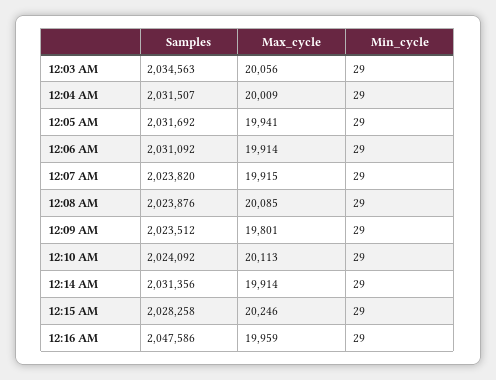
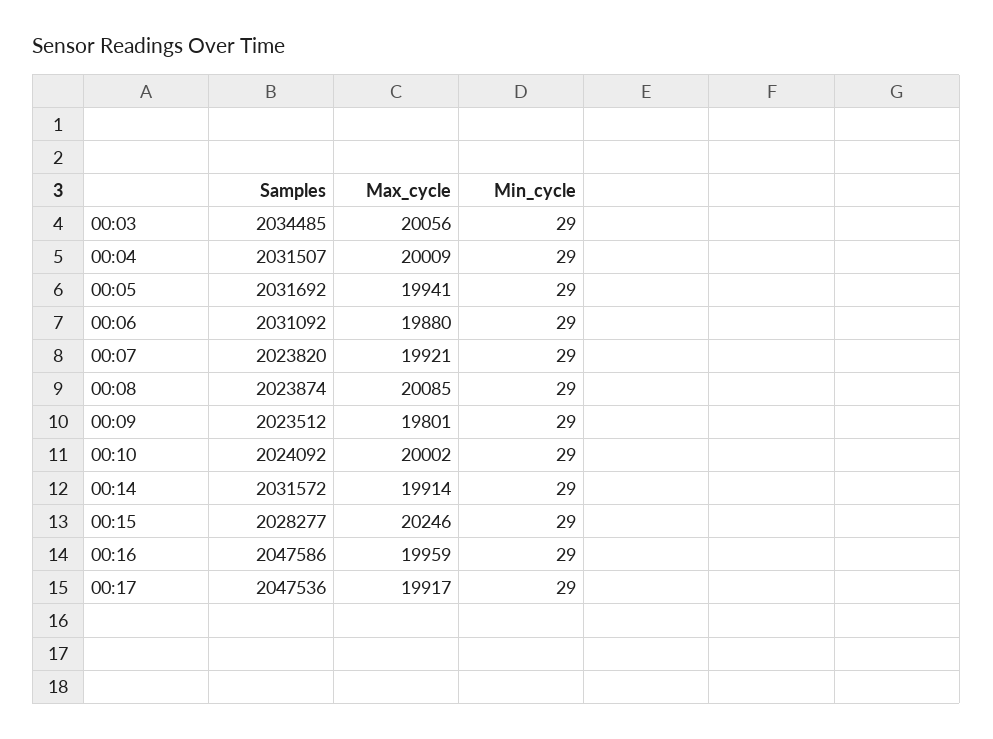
  {
    "Samples": {
-     "12:03 AM": 2034563,
+     "12:03 AM": 2034485,
      "12:04 AM": 2031507,
      "12:05 AM": 2031692,
      "12:06 AM": 2031092,
      "12:07 AM": 2023820,
-     "12:08 AM": 2023876,
+     "12:08 AM": 2023874,
      "12:09 AM": 2023512,
      "12:10 AM": 2024092,
-     "12:14 AM": 2031356,
+     "12:14 AM": 2031572,
-     "12:15 AM": 2028258,
+     "12:15 AM": 2028277,
-     "12:16 AM": 2047586
+     "12:16 AM": 2047586,
+     "00:17": 2047536
    },
    "Max_cycle": {
      "12:03 AM": 20056,
      "12:04 AM": 20009,
      "12:05 AM": 19941,
-     "12:06 AM": 19914,
+     "12:06 AM": 19880,
-     "12:07 AM": 19915,
+     "12:07 AM": 19921,
      "12:08 AM": 20085,
      "12:09 AM": 19801,
-     "12:10 AM": 20113,
+     "12:10 AM": 20002,
      "12:14 AM": 19914,
      "12:15 AM": 20246,
-     "12:16 AM": 19959
+     "12:16 AM": 19959,
+     "00:17": 19917
    },
    "Min_cycle": {
      "12:03 AM": 29,
      "12:04 AM": 29,
      "12:05 AM": 29,
      "12:06 AM": 29,
      "12:07 AM": 29,
      "12:08 AM": 29,
      "12:09 AM": 29,
      "12:10 AM": 29,
      "12:14 AM": 29,
      "12:15 AM": 29,
-     "12:16 AM": 29
+     "12:16 AM": 29,
+     "00:17": 29
    }
  }

